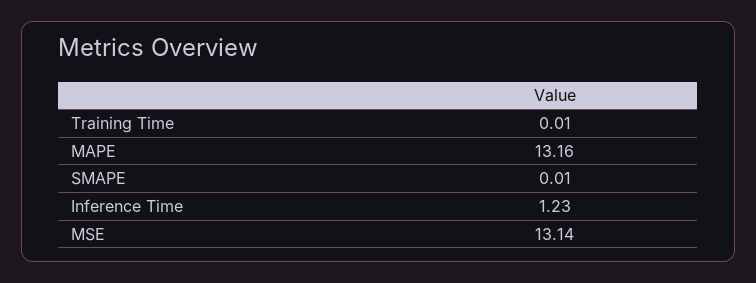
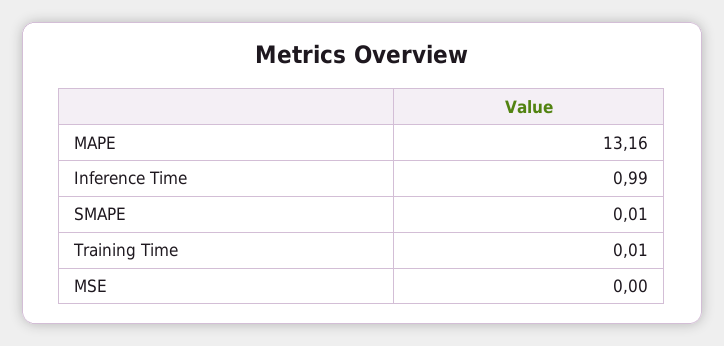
  {
    "Training Time": 0.01,
    "MAPE": 13.16,
    "SMAPE": 0.01,
-   "Inference Time": 1.23,
+   "Inference Time": 0.99,
-   "MSE": 13.14
+   "MSE": 0
  }

